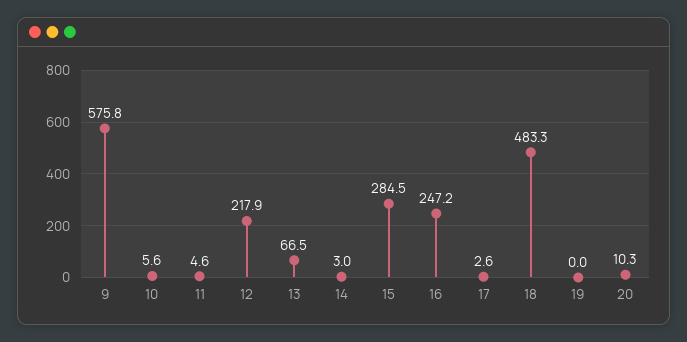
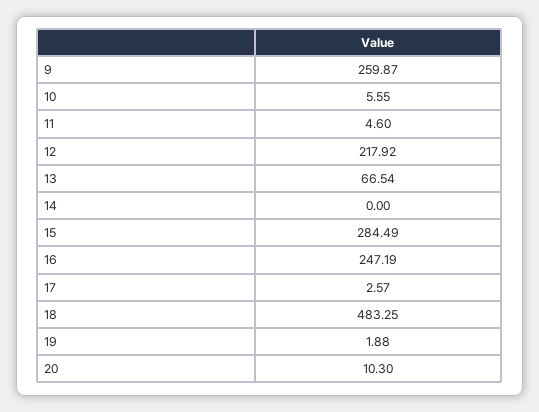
  {
-   "9": 575.8,
+   "9": 259.87,
    "10": 5.55,
    "11": 4.6,
    "12": 217.92,
    "13": 66.54,
-   "14": 3,
+   "14": 0,
    "15": 284.49,
    "16": 247.19,
    "17": 2.57,
    "18": 483.25,
-   "19": 0,
+   "19": 1.88,
    "20": 10.3
  }

